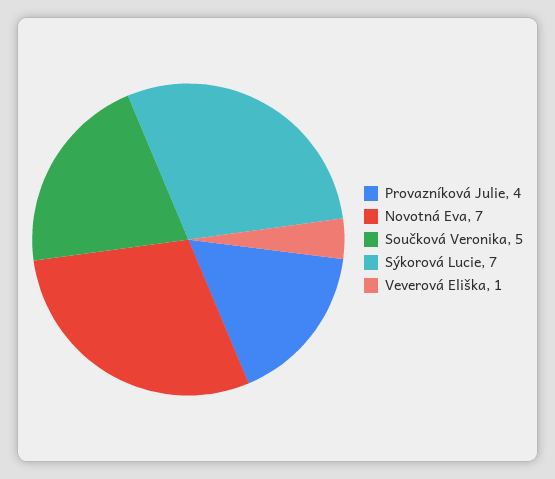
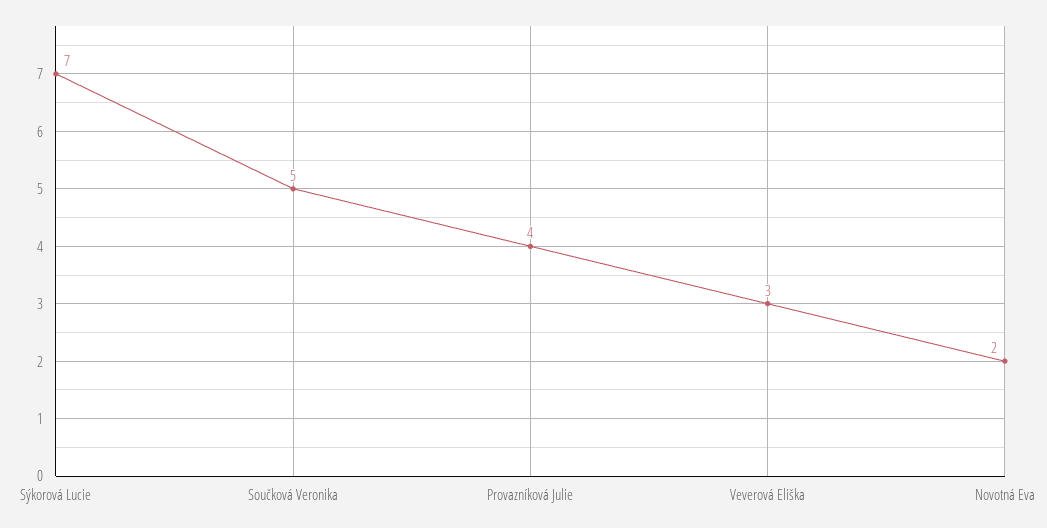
  {
    "Provazníková Julie": 4,
-   "Novotná Eva": 7,
+   "Novotná Eva": 2,
    "Součková Veronika": 5,
    "Sýkorová Lucie": 7,
-   "Veverová Eliška": 1
+   "Veverová Eliška": 3
  }

